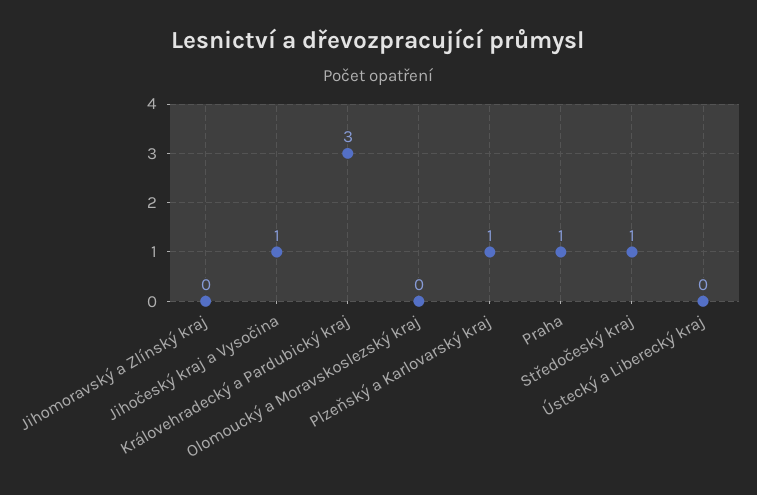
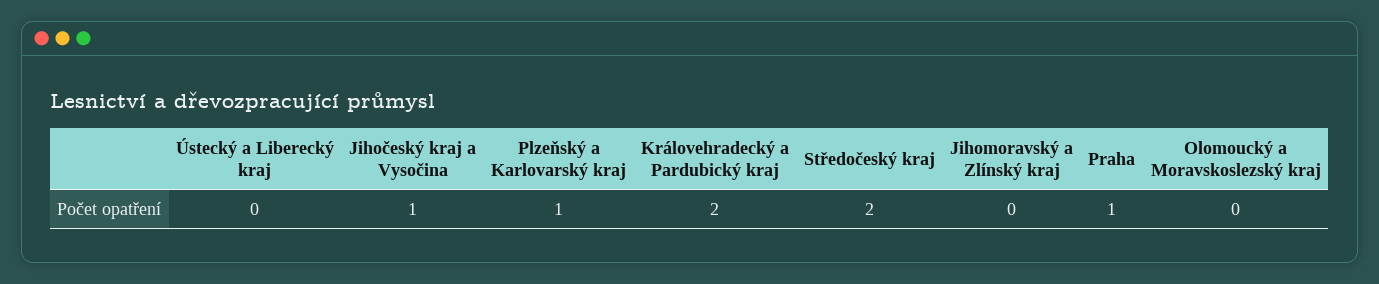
  {
    "Jihomoravský a Zlínský kraj": 0,
    "Jihočeský kraj a Vysočina": 1,
-   "Královehradecký a Pardubický kraj": 3,
+   "Královehradecký a Pardubický kraj": 2,
    "Olomoucký a Moravskoslezský kraj": 0,
    "Plzeňský a Karlovarský kraj": 1,
    "Praha": 1,
-   "Středočeský kraj": 1,
+   "Středočeský kraj": 2,
    "Ústecký a Liberecký kraj": 0
  }

